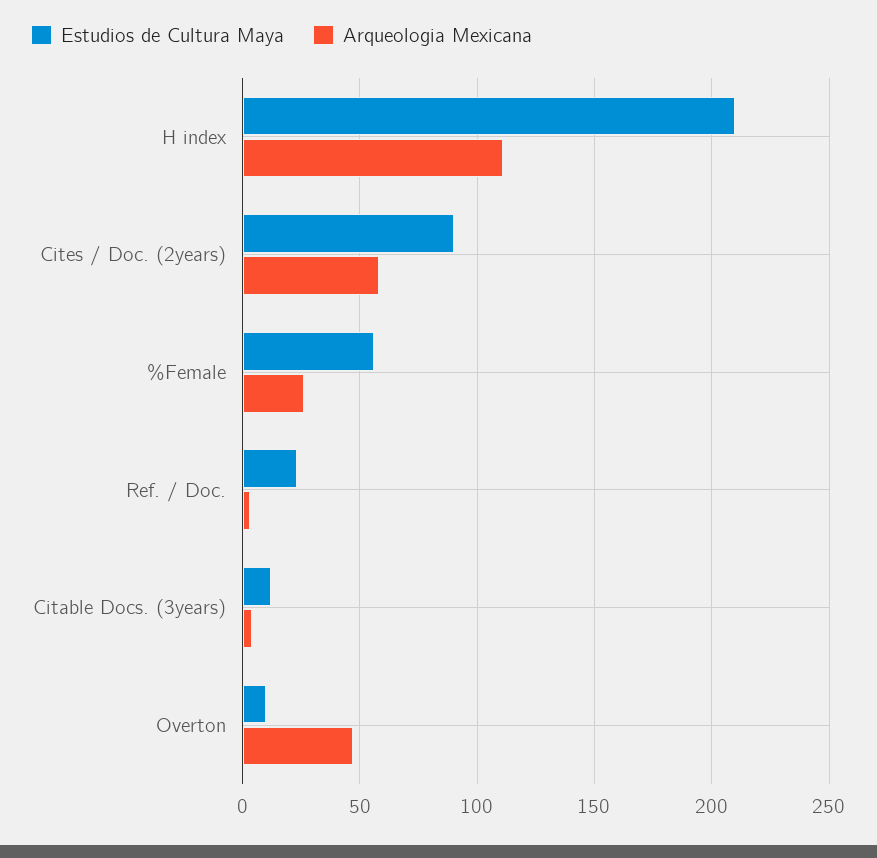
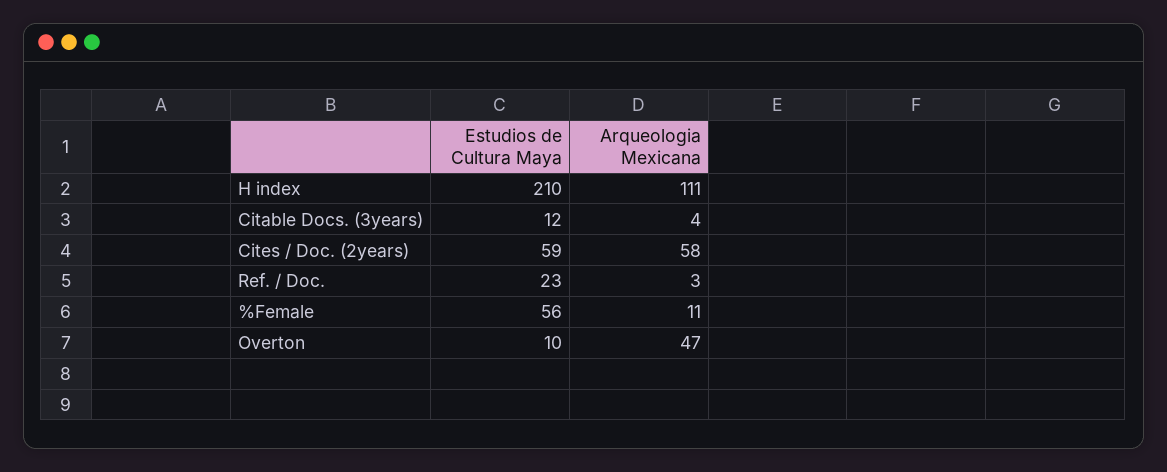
  {
    "Estudios de Cultura Maya": {
      "H index": 210,
-     "Cites / Doc. (2years)": 90,
+     "Cites / Doc. (2years)": 59,
      "%Female": 56,
      "Ref. / Doc.": 23,
      "Citable Docs. (3years)": 12,
      "Overton": 10
    },
    "Arqueologia Mexicana": {
      "H index": 111,
      "Cites / Doc. (2years)": 58,
-     "%Female": 25,
+     "%Female": 11,
      "Ref. / Doc.": 3,
      "Citable Docs. (3years)": 4,
      "Overton": 47
    }
  }

